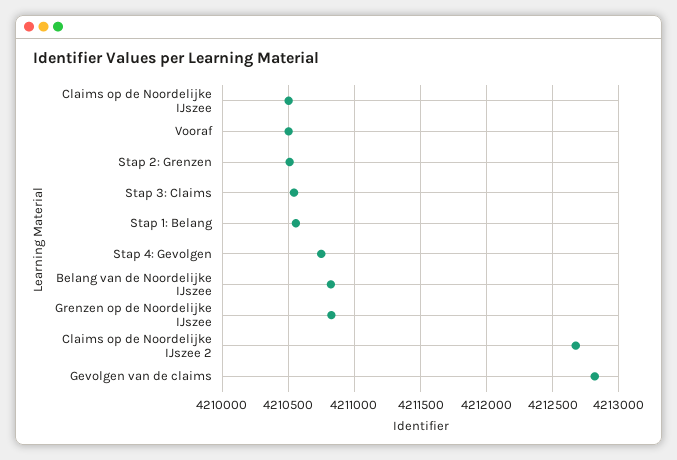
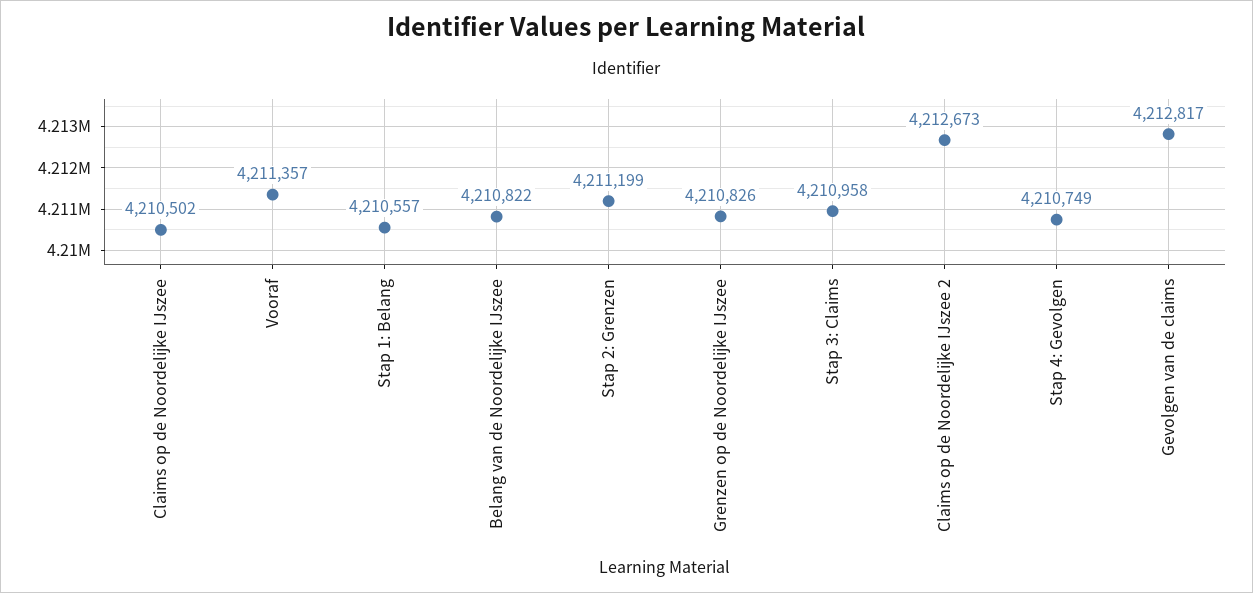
  {
    "Claims op de Noordelijke IJszee": 4210502,
-   "Vooraf": 4210500,
+   "Vooraf": 4211357,
-   "Stap 2: Grenzen": 4210500,
+   "Stap 2: Grenzen": 4211199,
-   "Stap 3: Claims": 4210550,
+   "Stap 3: Claims": 4210958,
    "Stap 1: Belang": 4210557,
    "Stap 4: Gevolgen": 4210749,
    "Belang van de Noordelijke IJszee": 4210822,
    "Grenzen op de Noordelijke IJszee": 4210826,
    "Claims op de Noordelijke IJszee 2": 4212673,
    "Gevolgen van de claims": 4212817
  }

